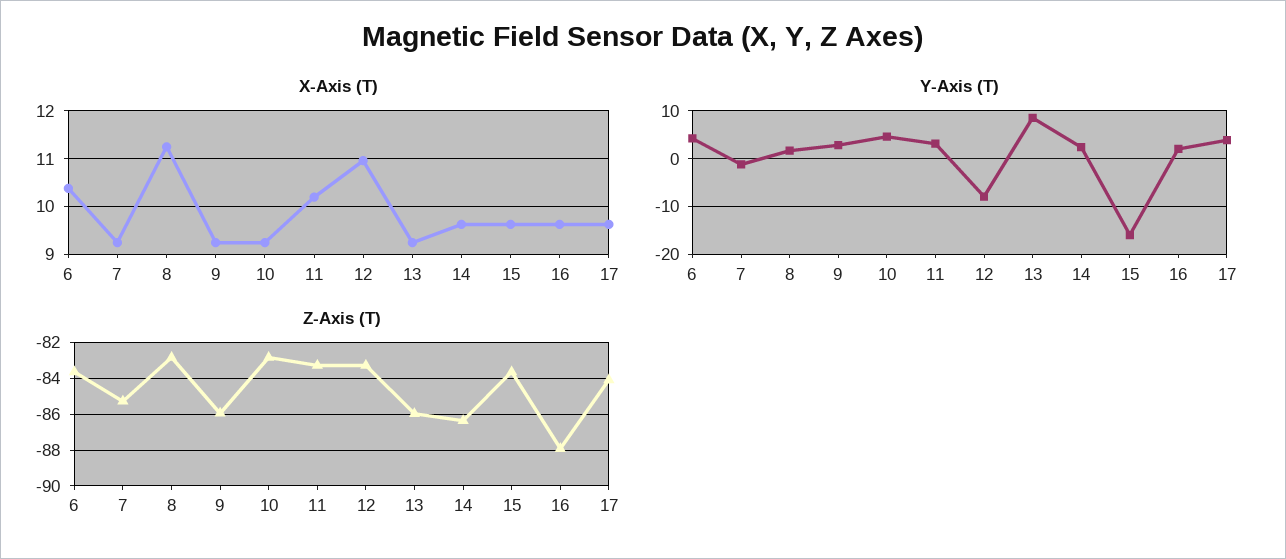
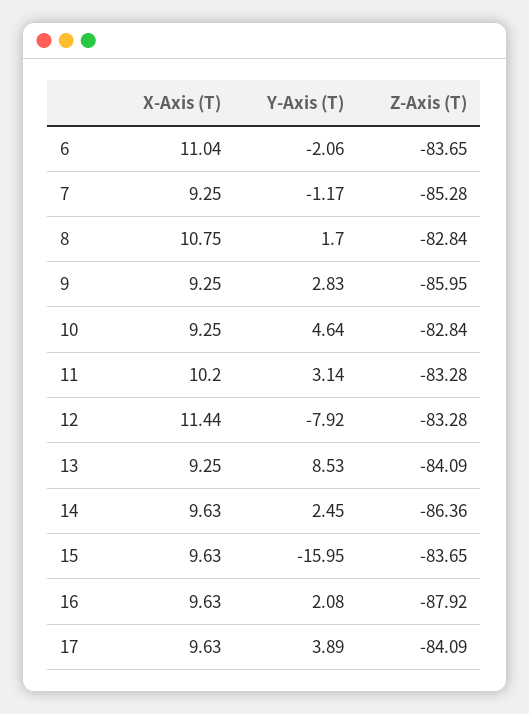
  {
    "X-Axis (T)": {
-     "6": 10.4,
+     "6": 11.04,
      "7": 9.25,
-     "8": 11.2,
+     "8": 10.75,
      "9": 9.25,
      "10": 9.25,
      "11": 10.2,
-     "12": 11,
+     "12": 11.44,
      "13": 9.25,
      "14": 9.63,
      "15": 9.63,
      "16": 9.63,
      "17": 9.63
    },
    "Y-Axis (T)": {
-     "6": 4,
+     "6": -2.06,
      "7": -1.17,
      "8": 1.7,
      "9": 2.83,
      "10": 4.64,
      "11": 3.14,
      "12": -7.92,
      "13": 8.53,
      "14": 2.45,
      "15": -15.95,
      "16": 2.08,
      "17": 3.89
    },
    "Z-Axis (T)": {
      "6": -83.65,
      "7": -85.28,
      "8": -82.84,
      "9": -85.95,
      "10": -82.84,
      "11": -83.28,
      "12": -83.28,
-     "13": -86,
+     "13": -84.09,
      "14": -86.36,
      "15": -83.65,
      "16": -87.92,
      "17": -84.09
    }
  }

